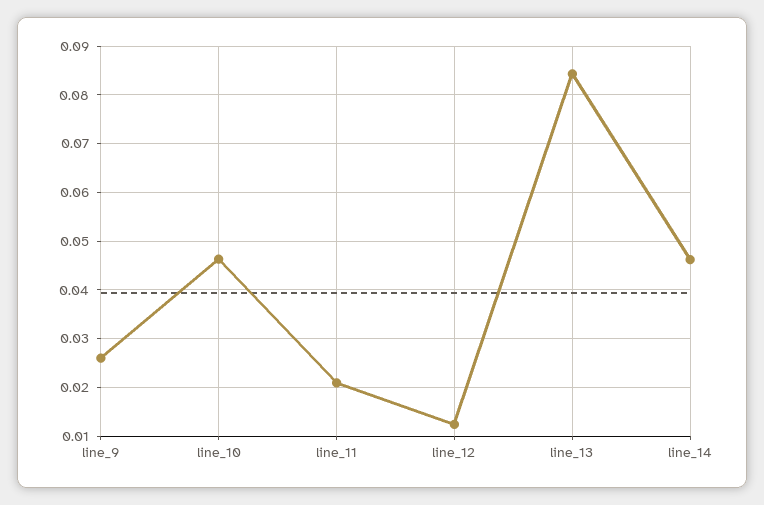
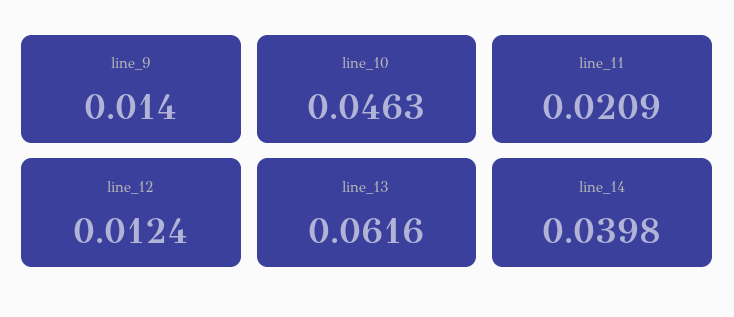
  {
-   "line_9": 0.026,
+   "line_9": 0.014,
    "line_10": 0.0463,
    "line_11": 0.0209,
    "line_12": 0.0124,
-   "line_13": 0.084,
+   "line_13": 0.0616,
-   "line_14": 0.046
+   "line_14": 0.0398
  }

